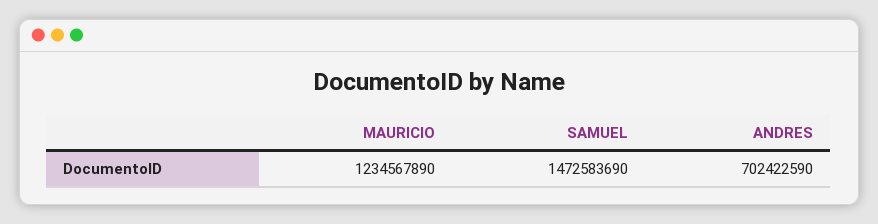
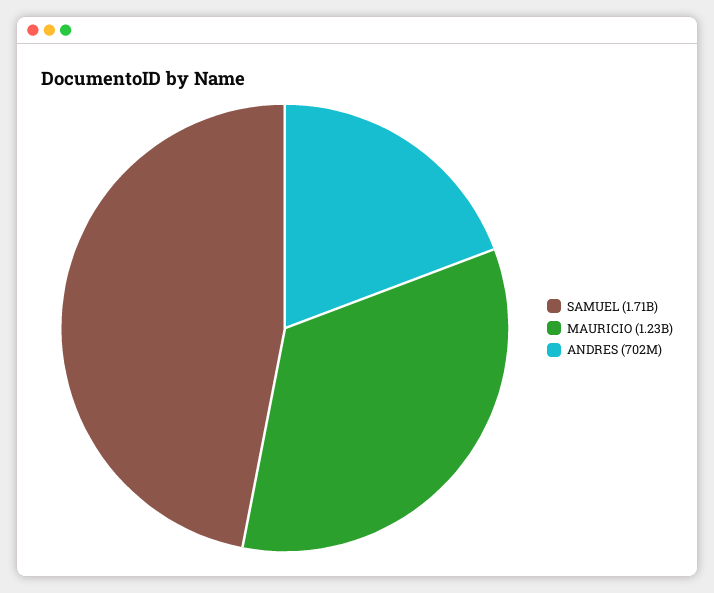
  {
    "MAURICIO": 1234567890,
-   "SAMUEL": 1472583690,
+   "SAMUEL": 1710000000,
    "ANDRES": 702422590
  }

